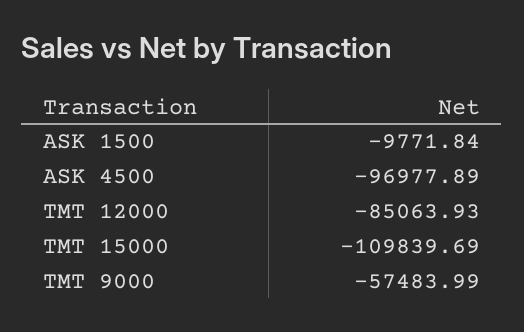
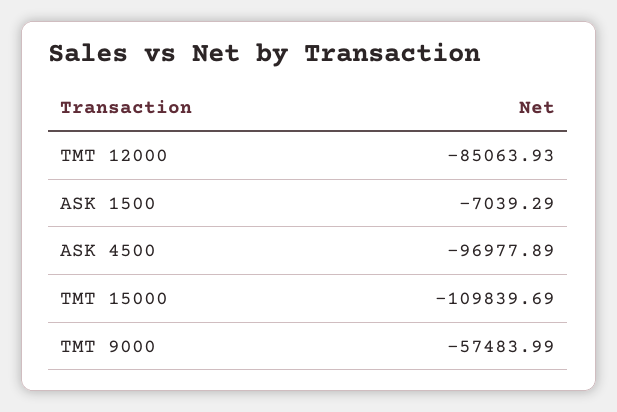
  {
-   "ASK 1500": -9771.84,
+   "ASK 1500": -7039.29,
    "ASK 4500": -96977.89,
    "TMT 12000": -85063.93,
    "TMT 15000": -109839.69,
    "TMT 9000": -57483.99
  }

